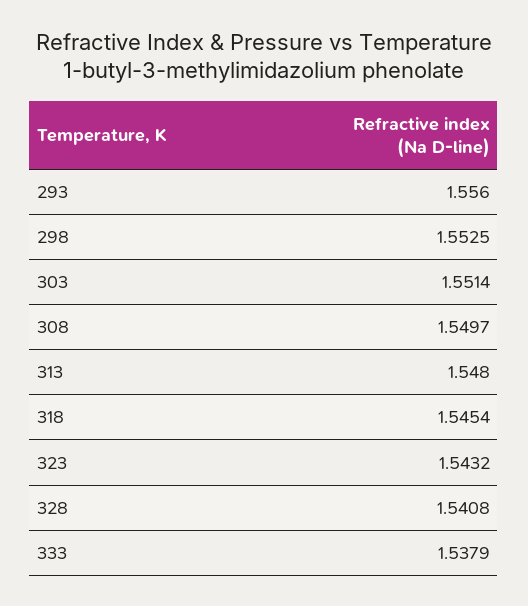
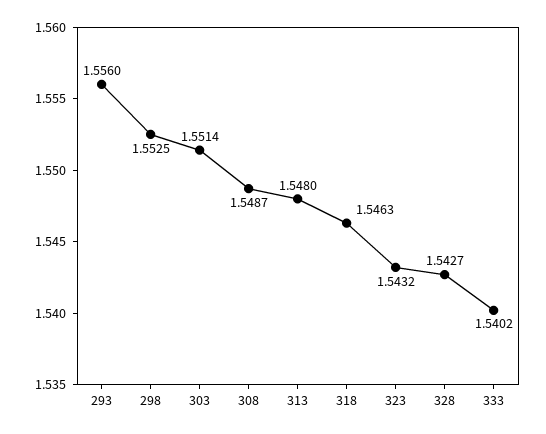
  {
    "293": 1.556,
    "298": 1.5525,
    "303": 1.5514,
-   "308": 1.5497,
+   "308": 1.5487,
    "313": 1.548,
-   "318": 1.5454,
+   "318": 1.5463,
    "323": 1.5432,
-   "328": 1.5408,
+   "328": 1.5427,
-   "333": 1.5379
+   "333": 1.5402
  }

